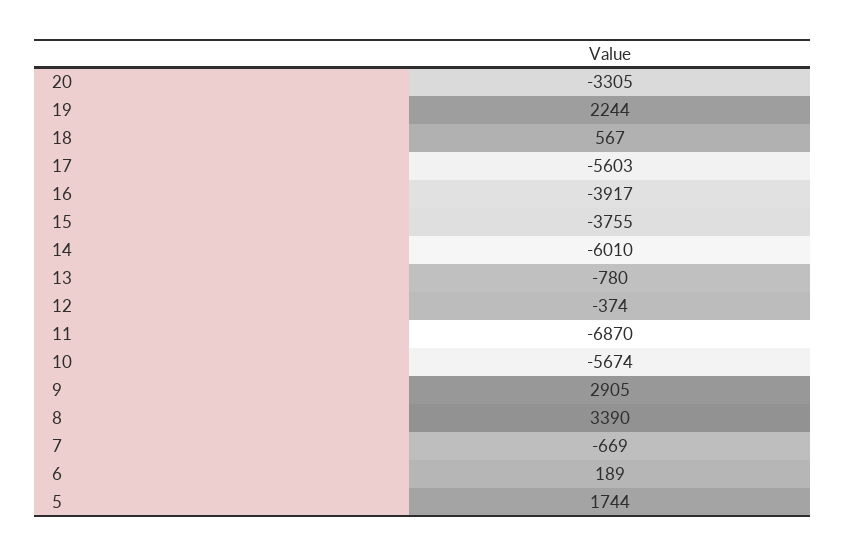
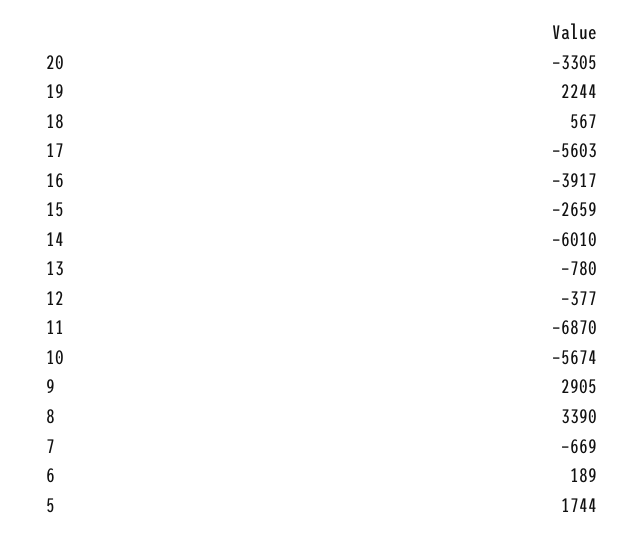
  {
    "20": -3305,
    "19": 2244,
    "18": 567,
    "17": -5603,
    "16": -3917,
-   "15": -3755,
+   "15": -2659,
    "14": -6010,
    "13": -780,
-   "12": -374,
+   "12": -377,
    "11": -6870,
    "10": -5674,
    "9": 2905,
    "8": 3390,
    "7": -669,
    "6": 189,
    "5": 1744
  }

